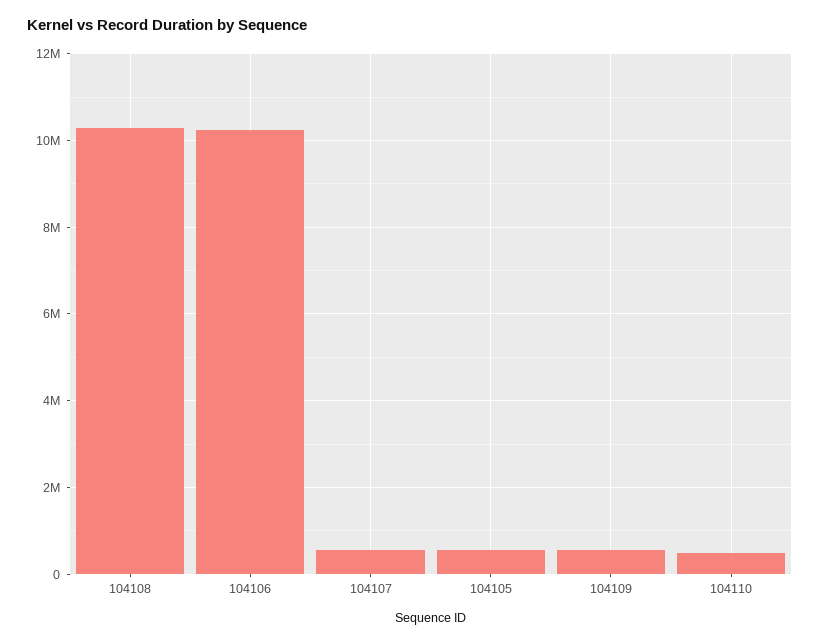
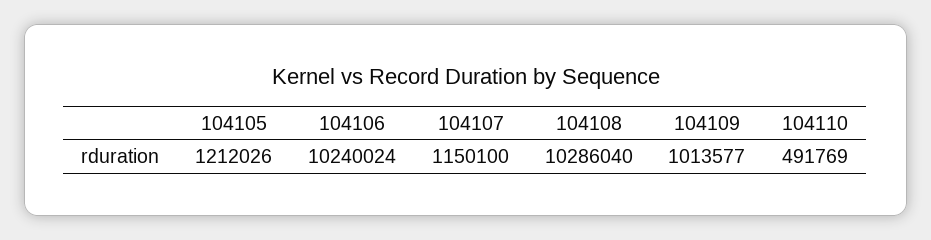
  {
    "104108": 10286040,
    "104106": 10240024,
-   "104107": 600000,
+   "104107": 1150100,
-   "104105": 600000,
+   "104105": 1212026,
-   "104109": 600000,
+   "104109": 1013577,
    "104110": 491769
  }

